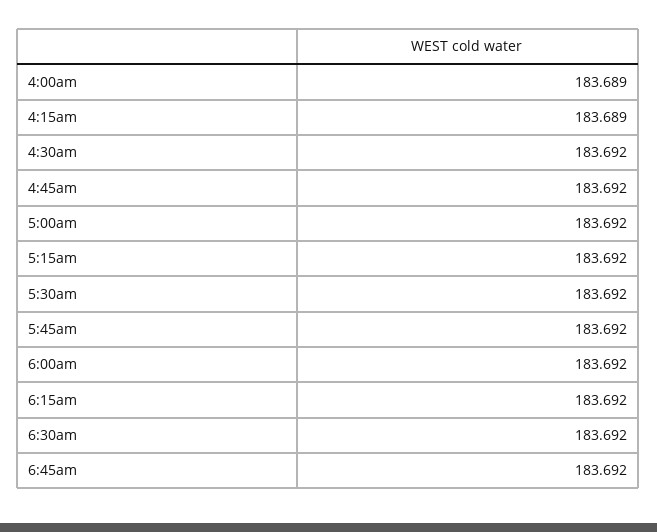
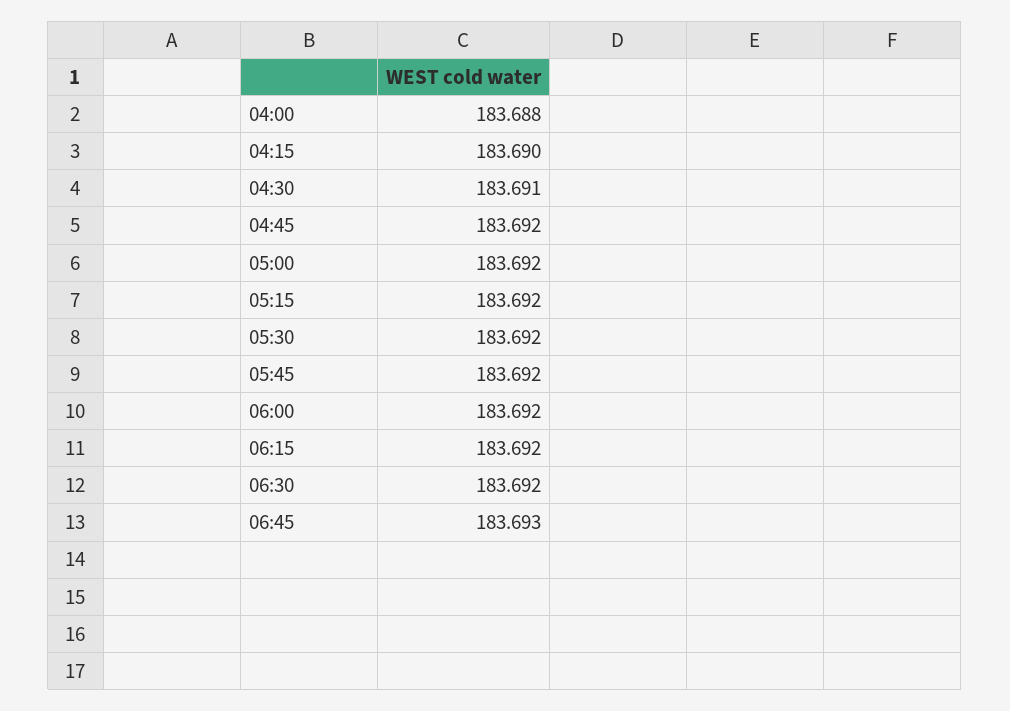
  {
-   "4:00am": 183.689,
+   "4:00am": 183.688,
-   "4:15am": 183.689,
+   "4:15am": 183.69,
-   "4:30am": 183.692,
+   "4:30am": 183.691,
    "4:45am": 183.692,
    "5:00am": 183.692,
    "5:15am": 183.692,
    "5:30am": 183.692,
    "5:45am": 183.692,
    "6:00am": 183.692,
    "6:15am": 183.692,
    "6:30am": 183.692,
-   "6:45am": 183.692
+   "6:45am": 183.693
  }

